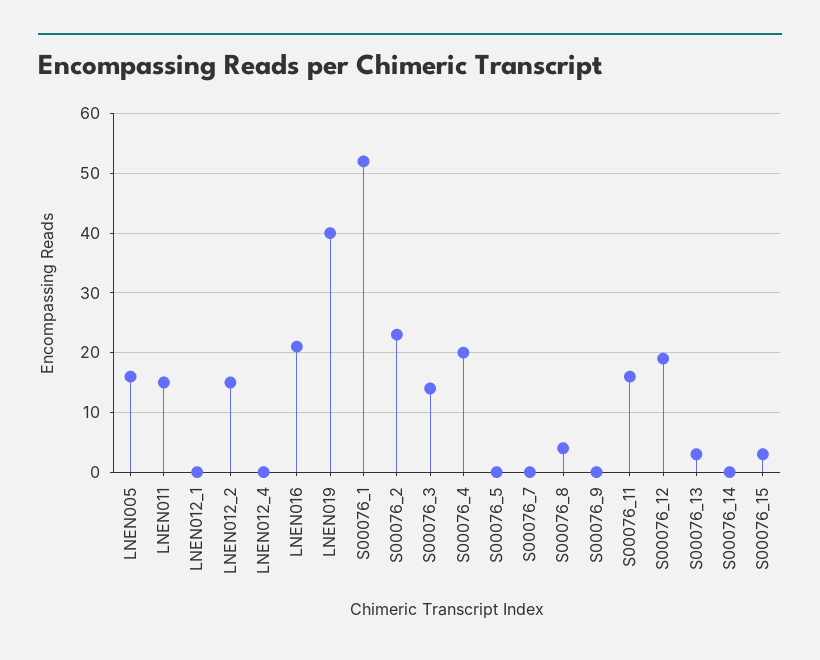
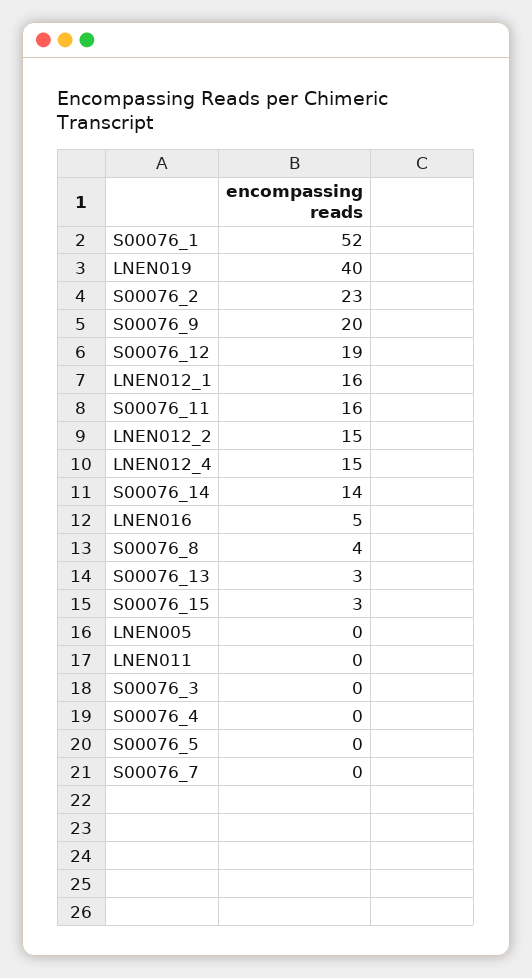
  {
-   "LNEN005": 15,
+   "LNEN005": 0,
-   "LNEN011": 15,
+   "LNEN011": 0,
-   "LNEN012_1": 0,
+   "LNEN012_1": 16,
    "LNEN012_2": 15,
-   "LNEN012_4": 0,
+   "LNEN012_4": 15,
-   "LNEN016": 20,
+   "LNEN016": 5,
    "LNEN019": 40,
    "S00076_1": 52,
    "S00076_2": 23,
-   "S00076_3": 15,
+   "S00076_3": 0,
-   "S00076_4": 20,
+   "S00076_4": 0,
    "S00076_5": 0,
    "S00076_7": 0,
    "S00076_8": 4,
-   "S00076_9": 0,
+   "S00076_9": 20,
    "S00076_11": 16,
    "S00076_12": 19,
    "S00076_13": 3,
-   "S00076_14": 0,
+   "S00076_14": 14,
    "S00076_15": 3
  }

